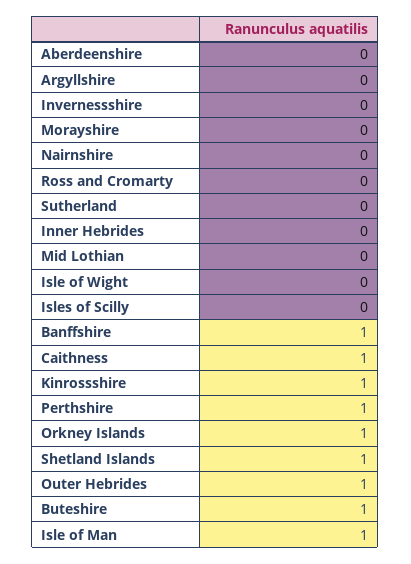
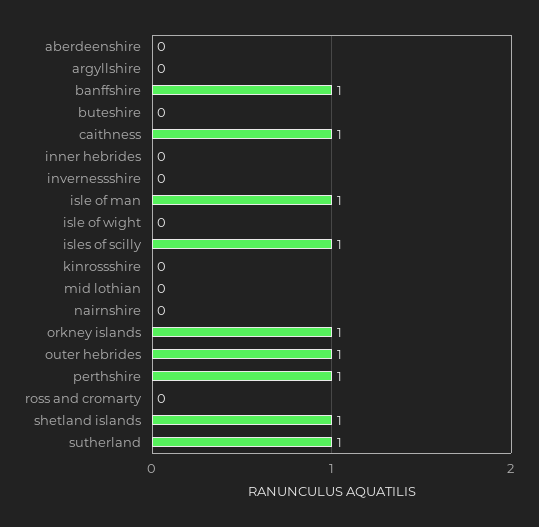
  {
    "Aberdeenshire": 0,
    "Argyllshire": 0,
    "Invernessshire": 0,
-   "Morayshire": 0,
    "Nairnshire": 0,
    "Ross and Cromarty": 0,
-   "Sutherland": 0,
+   "Sutherland": 1,
    "Inner Hebrides": 0,
    "Mid Lothian": 0,
    "Isle of Wight": 0,
-   "Isles of Scilly": 0,
+   "Isles of Scilly": 1,
    "Banffshire": 1,
    "Caithness": 1,
-   "Kinrossshire": 1,
+   "Kinrossshire": 0,
    "Perthshire": 1,
    "Orkney Islands": 1,
    "Shetland Islands": 1,
    "Outer Hebrides": 1,
-   "Buteshire": 1,
+   "Buteshire": 0,
    "Isle of Man": 1
  }

